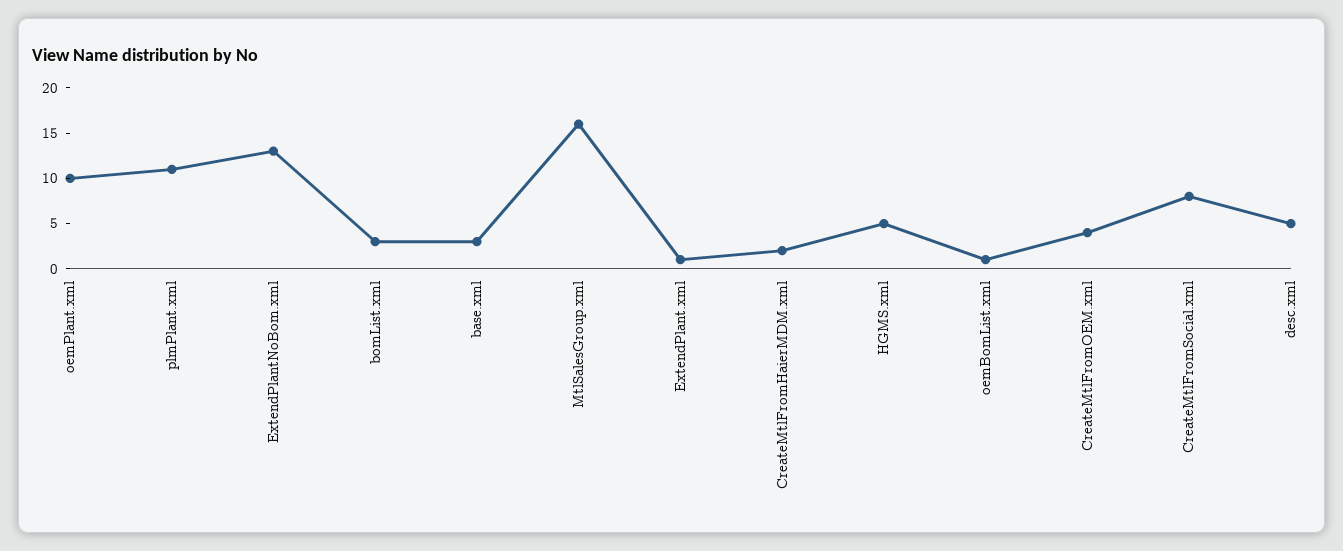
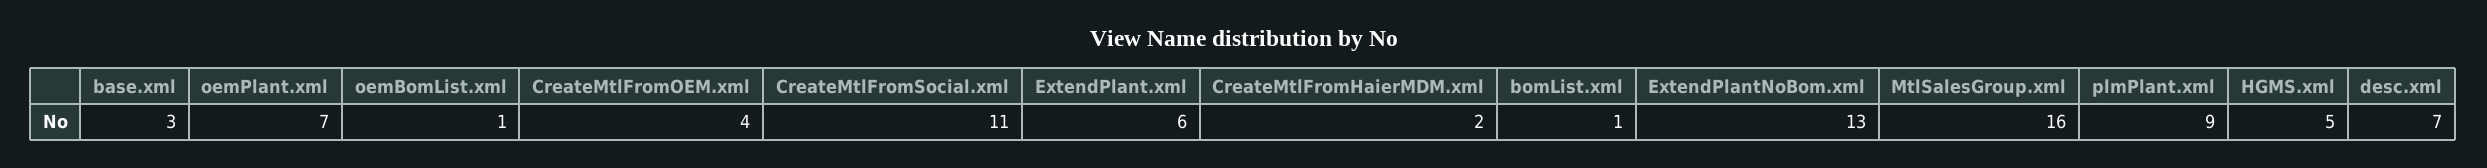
  {
-   "oemPlant.xml": 10,
+   "oemPlant.xml": 7,
-   "plmPlant.xml": 11,
+   "plmPlant.xml": 9,
    "ExtendPlantNoBom.xml": 13,
-   "bomList.xml": 3,
+   "bomList.xml": 1,
    "base.xml": 3,
    "MtlSalesGroup.xml": 16,
-   "ExtendPlant.xml": 1,
+   "ExtendPlant.xml": 6,
    "CreateMtlFromHaierMDM.xml": 2,
    "HGMS.xml": 5,
    "oemBomList.xml": 1,
    "CreateMtlFromOEM.xml": 4,
-   "CreateMtlFromSocial.xml": 8,
+   "CreateMtlFromSocial.xml": 11,
-   "desc.xml": 5
+   "desc.xml": 7
  }

